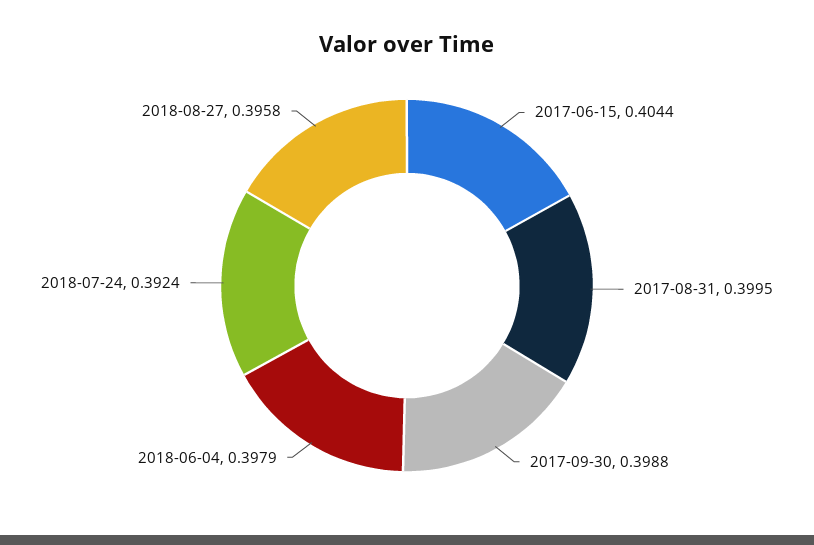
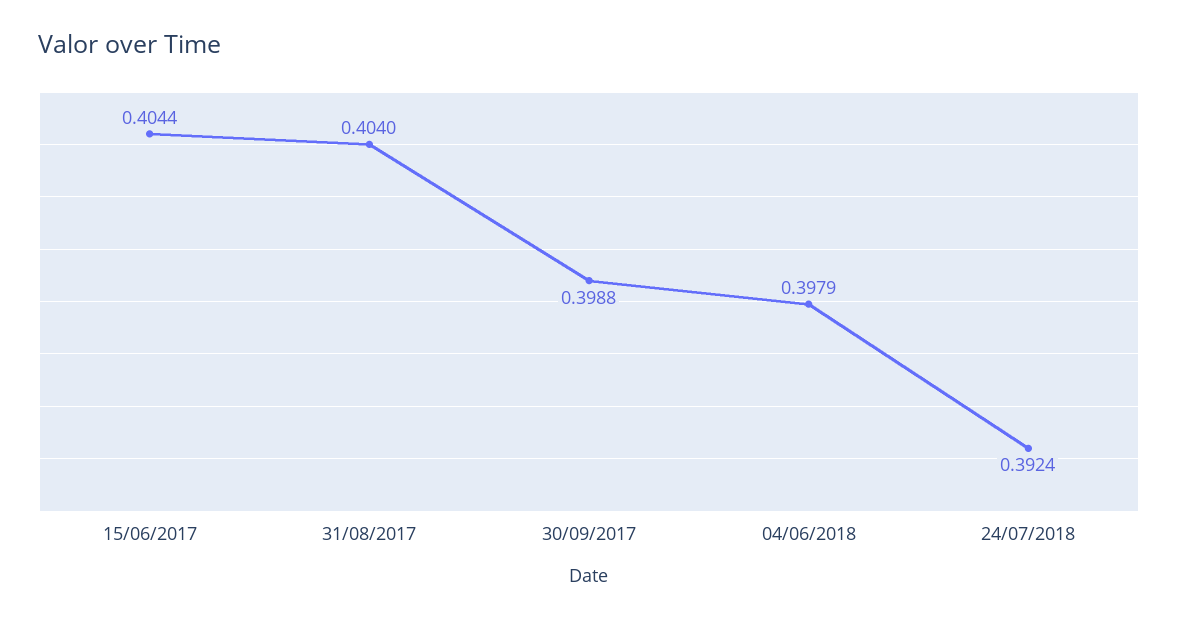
  {
    "2017-06-15": 0.4044,
-   "2017-08-31": 0.3995,
+   "2017-08-31": 0.404,
    "2017-09-30": 0.3988,
    "2018-06-04": 0.3979,
-   "2018-07-24": 0.3924,
+   "2018-07-24": 0.3924
-   "2018-08-27": 0.3958
  }

